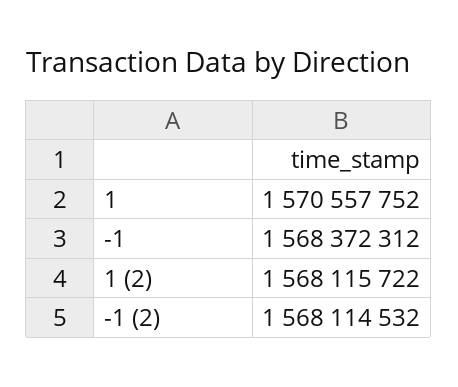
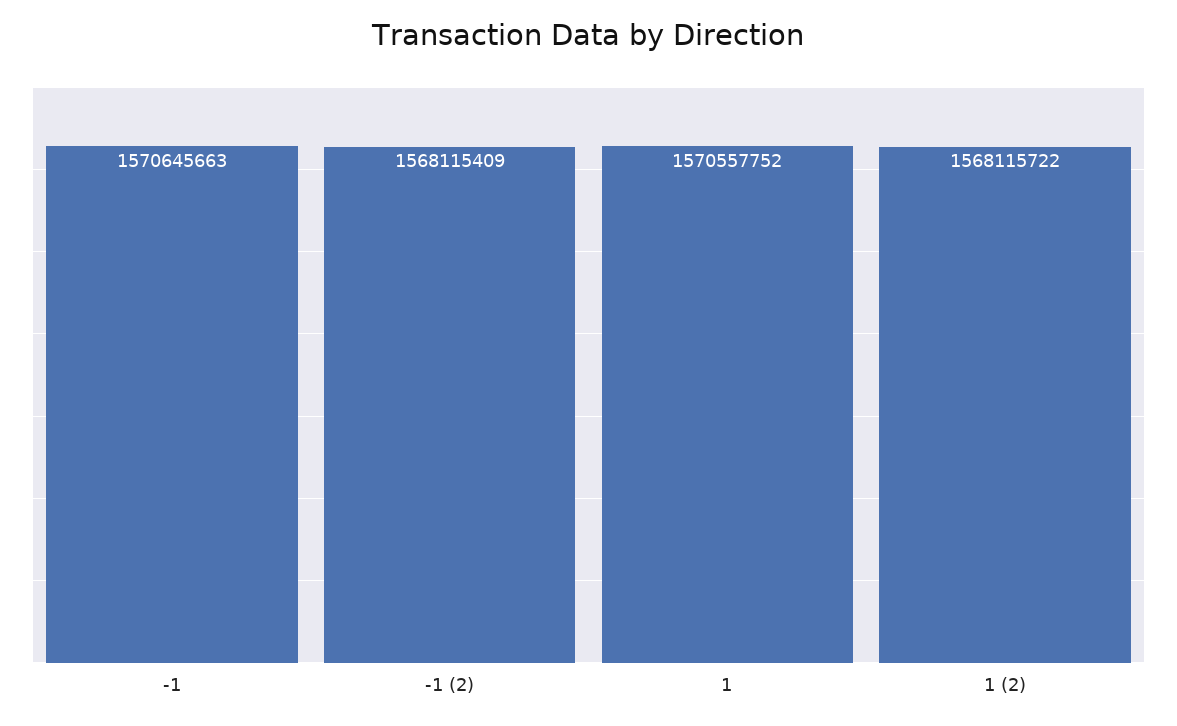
  {
    "1": 1570557752,
-   "-1": 1568372312,
+   "-1": 1570645663,
    "1 (2)": 1568115722,
-   "-1 (2)": 1568114532
+   "-1 (2)": 1568115409
  }

